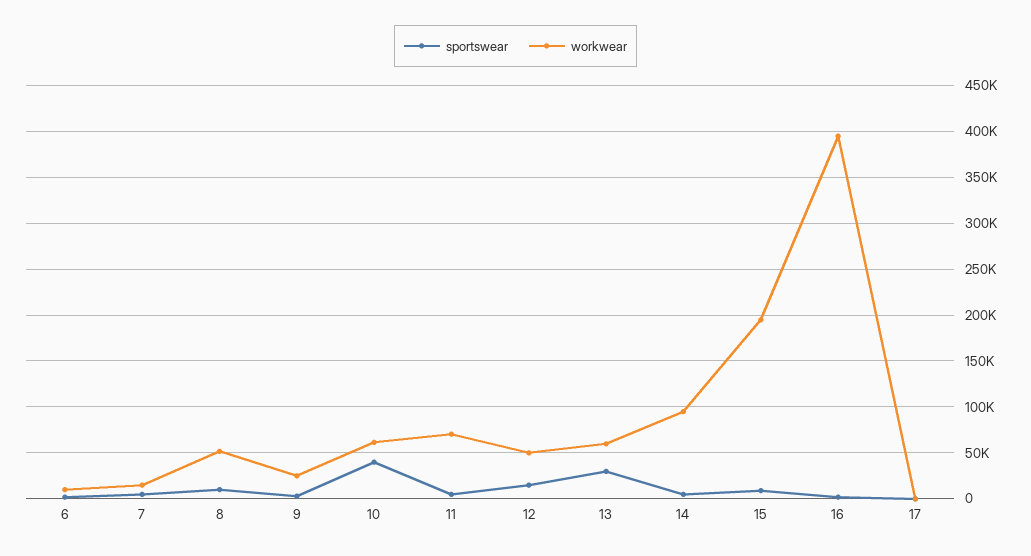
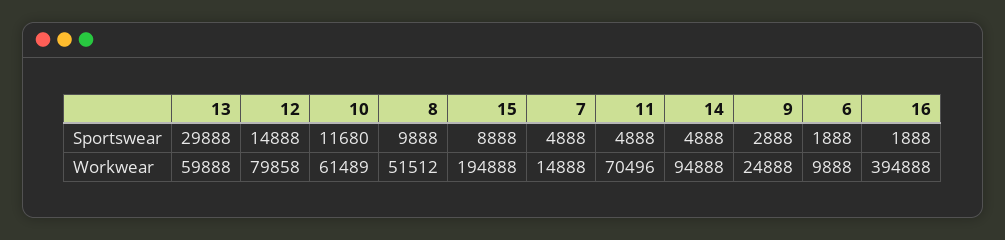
  {
    "sportswear": {
      "6": 1888,
      "7": 4888,
      "8": 9888,
      "9": 2888,
-     "10": 40000,
+     "10": 11680,
      "11": 4888,
      "12": 14888,
      "13": 29888,
      "14": 4888,
      "15": 8888,
-     "16": 1888,
+     "16": 1888
-     "17": 0
    },
    "workwear": {
      "6": 9888,
      "7": 14888,
      "8": 51512,
      "9": 24888,
      "10": 61489,
      "11": 70496,
-     "12": 50000,
+     "12": 79858,
      "13": 59888,
      "14": 94888,
      "15": 194888,
-     "16": 394888,
+     "16": 394888
-     "17": 0
    }
  }

